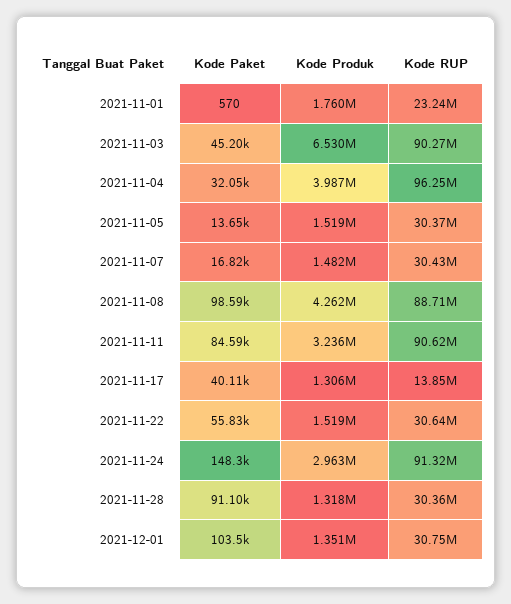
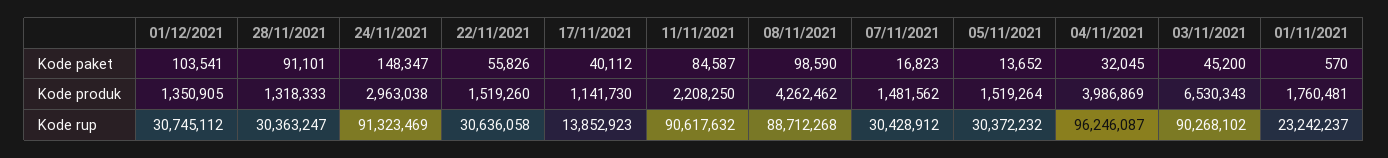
  {
    "Kode Paket": {
      "2021-11-01": 570,
      "2021-11-03": 45200,
      "2021-11-04": 32045,
      "2021-11-05": 13652,
      "2021-11-07": 16823,
      "2021-11-08": 98590,
      "2021-11-11": 84587,
      "2021-11-17": 40112,
      "2021-11-22": 55826,
      "2021-11-24": 148347,
      "2021-11-28": 91101,
      "2021-12-01": 103541
    },
    "Kode Produk": {
      "2021-11-01": 1760481,
      "2021-11-03": 6530343,
      "2021-11-04": 3986869,
      "2021-11-05": 1519264,
      "2021-11-07": 1481562,
      "2021-11-08": 4262462,
-     "2021-11-11": 3236000,
+     "2021-11-11": 2208250,
-     "2021-11-17": 1306000,
+     "2021-11-17": 1141730,
      "2021-11-22": 1519260,
      "2021-11-24": 2963038,
      "2021-11-28": 1318333,
      "2021-12-01": 1350905
    },
    "Kode RUP": {
      "2021-11-01": 23242237,
      "2021-11-03": 90268102,
      "2021-11-04": 96246087,
      "2021-11-05": 30372232,
      "2021-11-07": 30428912,
      "2021-11-08": 88712268,
      "2021-11-11": 90617632,
      "2021-11-17": 13852923,
      "2021-11-22": 30636058,
      "2021-11-24": 91323469,
      "2021-11-28": 30363247,
      "2021-12-01": 30745112
    }
  }

